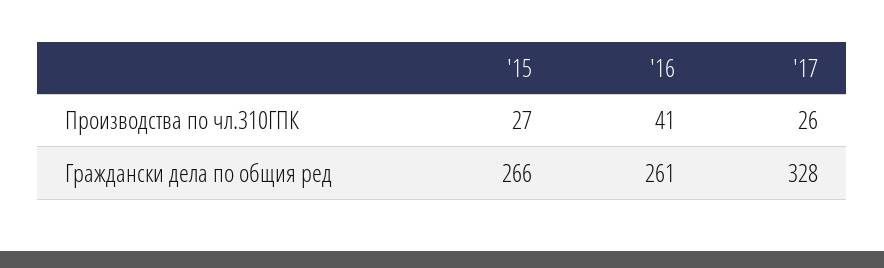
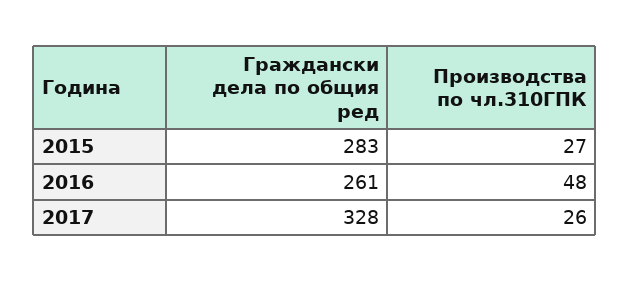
  {
    "'15": {
      "Производства по чл.310ГПК": 27,
-     "Граждански дела по общия ред": 266
+     "Граждански дела по общия ред": 283
    },
    "'16": {
-     "Производства по чл.310ГПК": 41,
+     "Производства по чл.310ГПК": 48,
      "Граждански дела по общия ред": 261
    },
    "'17": {
      "Производства по чл.310ГПК": 26,
      "Граждански дела по общия ред": 328
    }
  }

